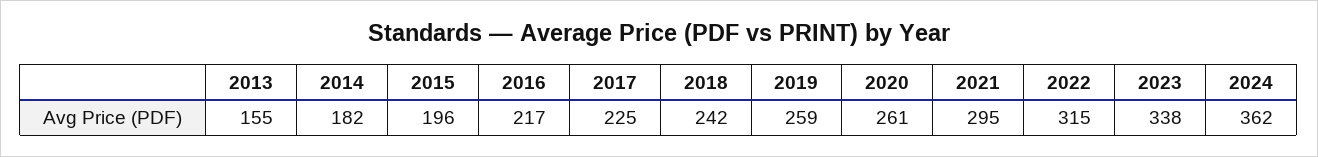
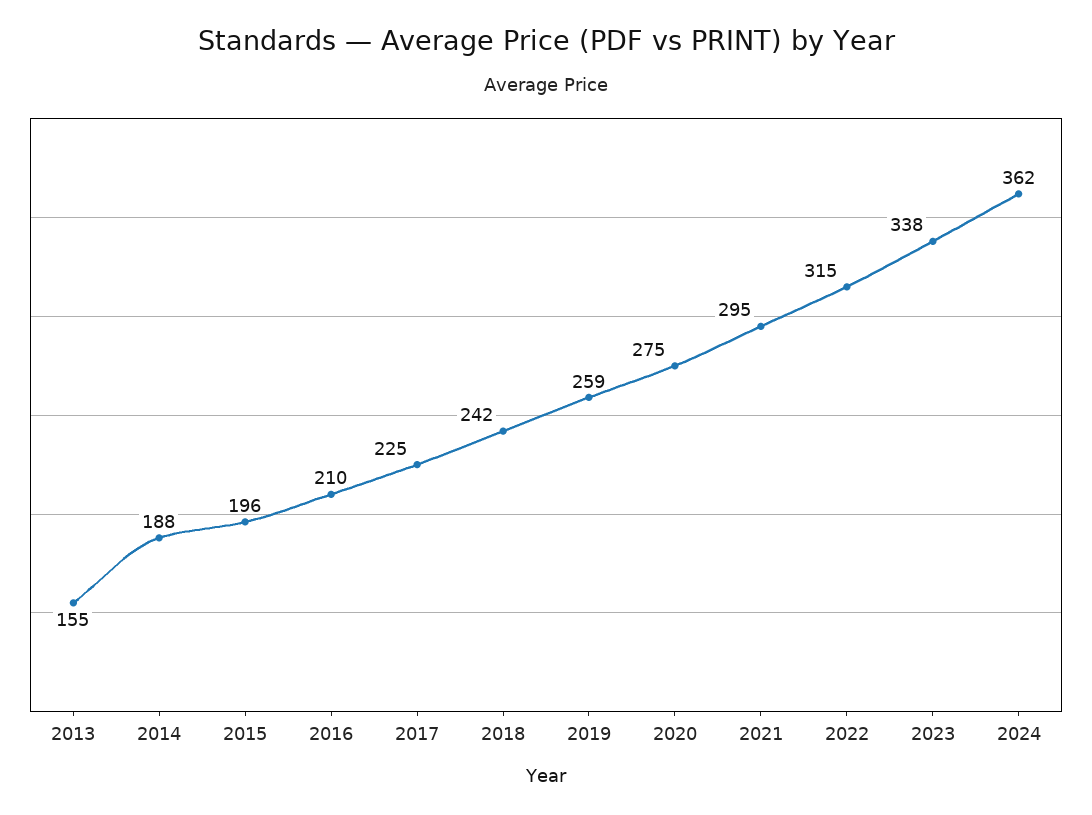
  {
    "2013": 155,
-   "2014": 182,
+   "2014": 188,
    "2015": 196,
-   "2016": 217,
+   "2016": 210,
    "2017": 225,
    "2018": 242,
    "2019": 259,
-   "2020": 261,
+   "2020": 275,
    "2021": 295,
    "2022": 315,
    "2023": 338,
    "2024": 362
  }

